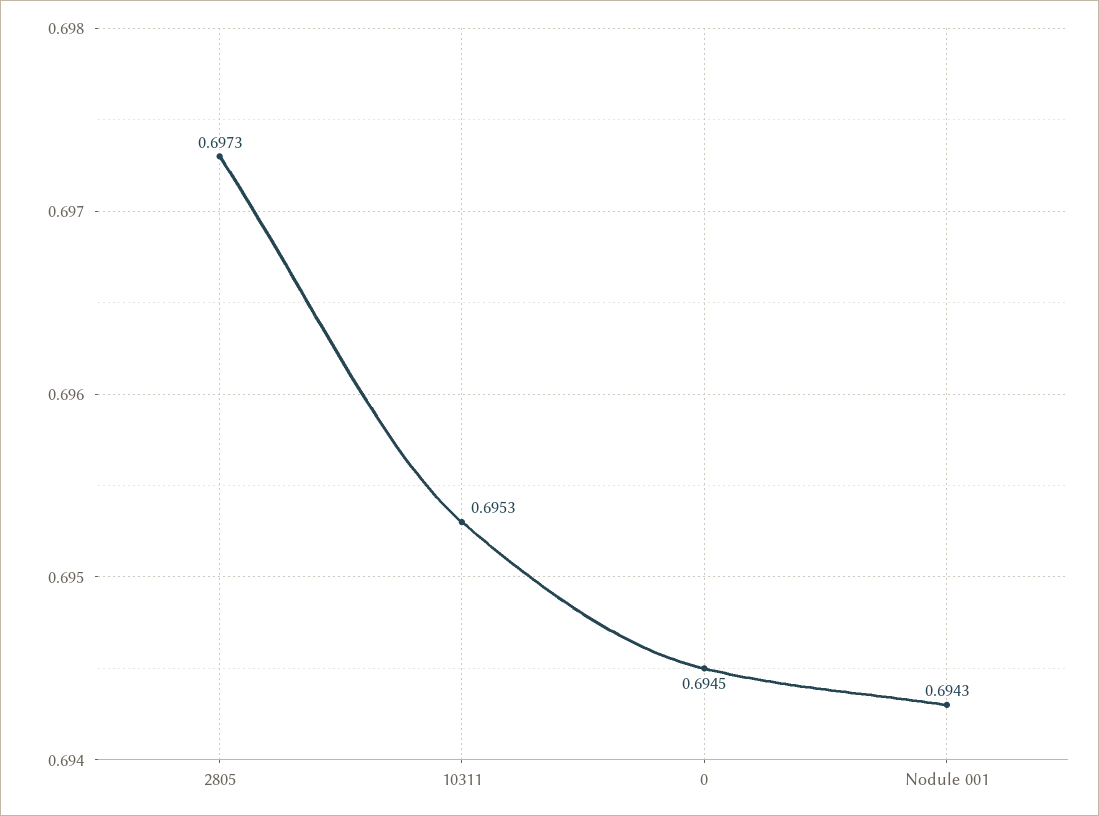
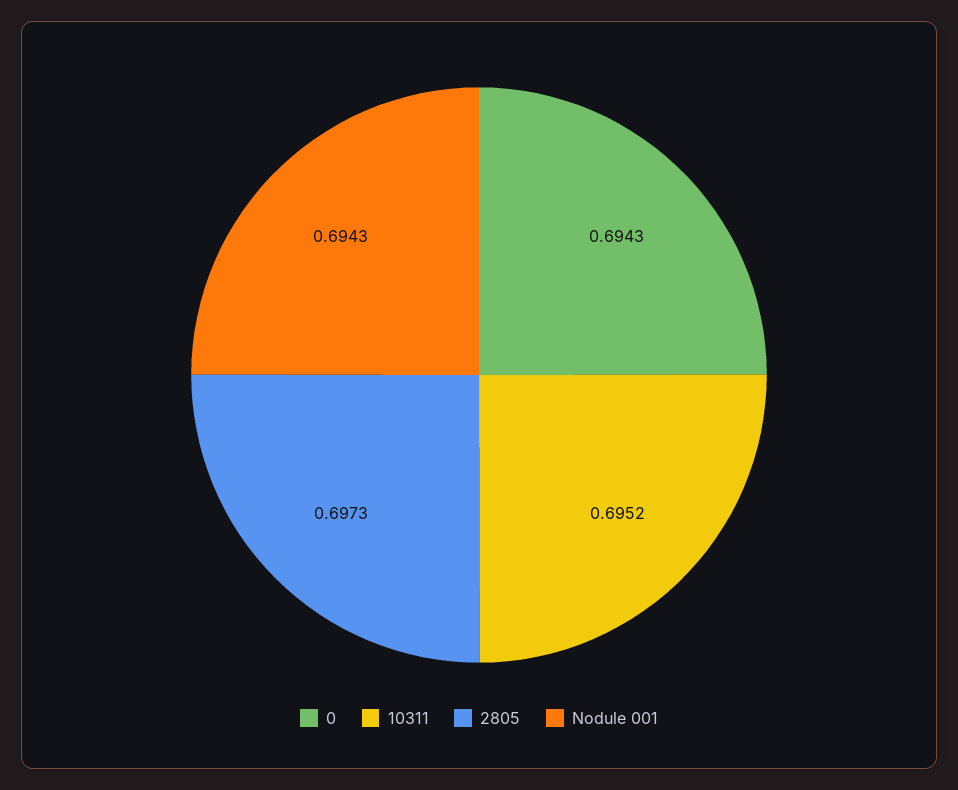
  {
    "2805": 0.6973,
-   "10311": 0.6953,
+   "10311": 0.6952,
-   "0": 0.6945,
+   "0": 0.6943,
    "Nodule 001": 0.6943
  }

